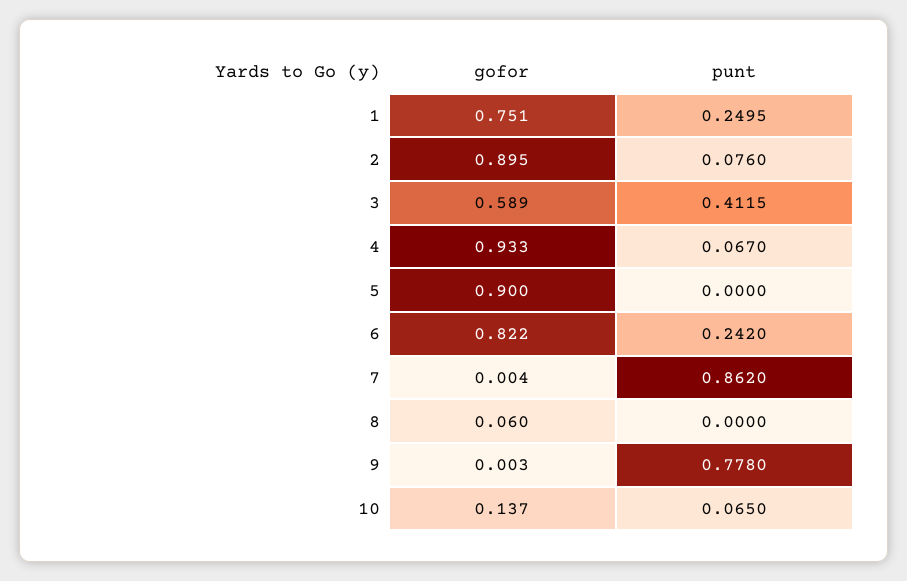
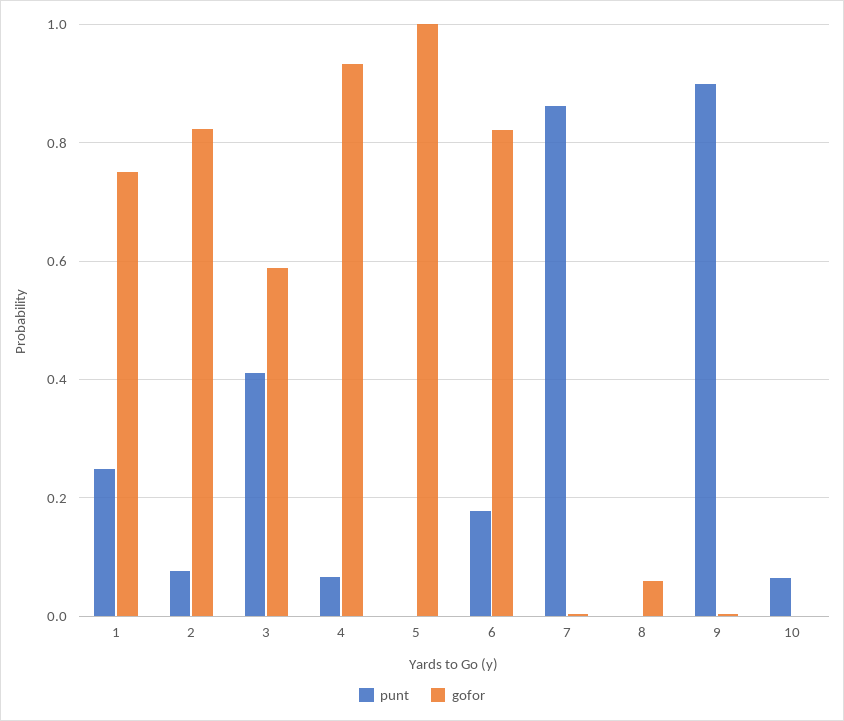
  {
    "gofor": {
      "1": 0.751,
-     "2": 0.895,
+     "2": 0.82,
      "3": 0.589,
      "4": 0.933,
-     "5": 0.9,
+     "5": 1,
      "6": 0.822,
      "7": 0.004,
      "8": 0.06,
      "9": 0.003,
-     "10": 0.137
+     "10": 0
    },
    "punt": {
      "1": 0.2495,
      "2": 0.076,
      "3": 0.4115,
      "4": 0.067,
      "5": 0,
-     "6": 0.242,
+     "6": 0.18,
      "7": 0.862,
      "8": 0,
-     "9": 0.778,
+     "9": 0.9,
      "10": 0.065
    }
  }

